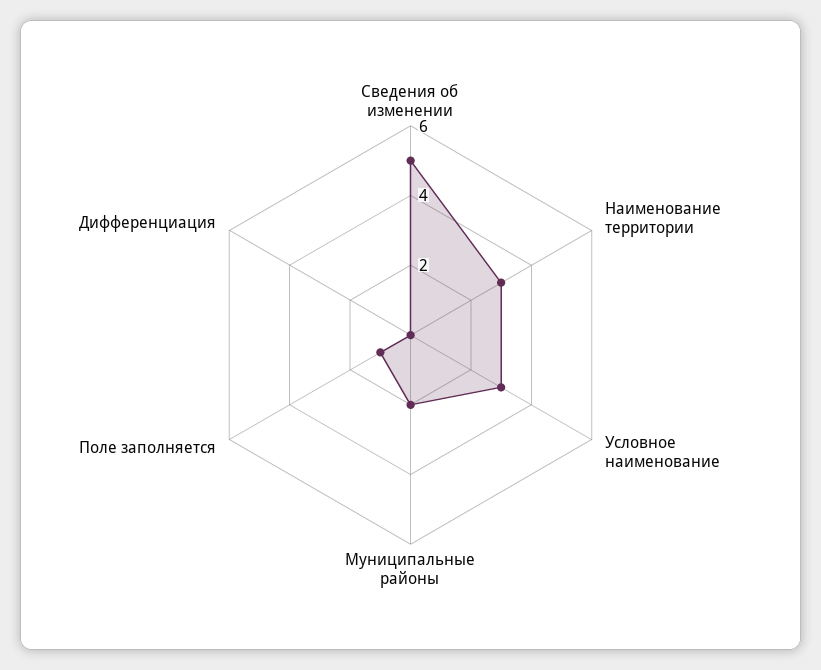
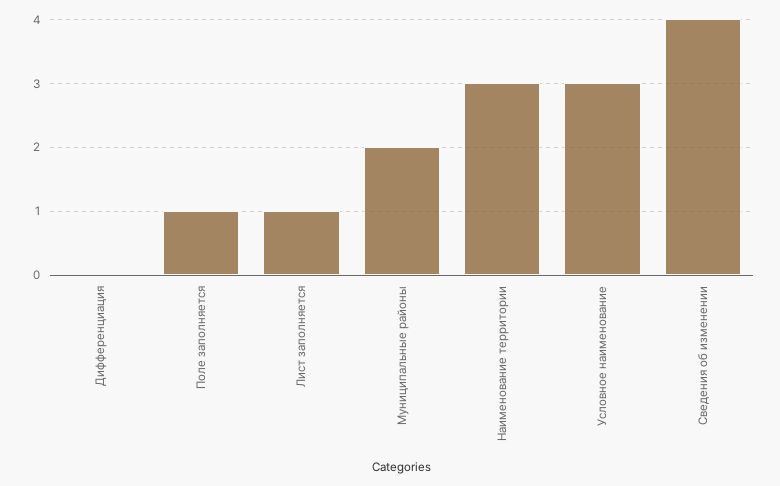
  {
-   "Сведения об изменении": 5,
+   "Сведения об изменении": 4,
    "Наименование территории": 3,
    "Условное наименование": 3,
    "Муниципальные районы": 2,
    "Поле заполняется": 1,
-   "Дифференциация": 0
+   "Дифференциация": 0,
+   "Лист заполняется": 1
  }

